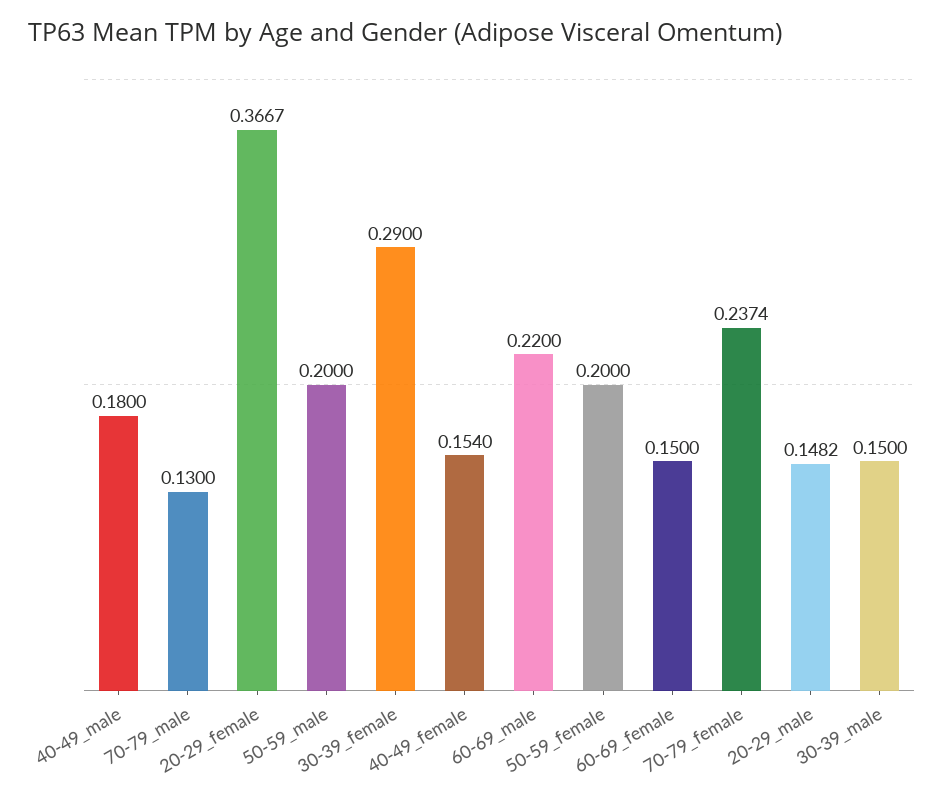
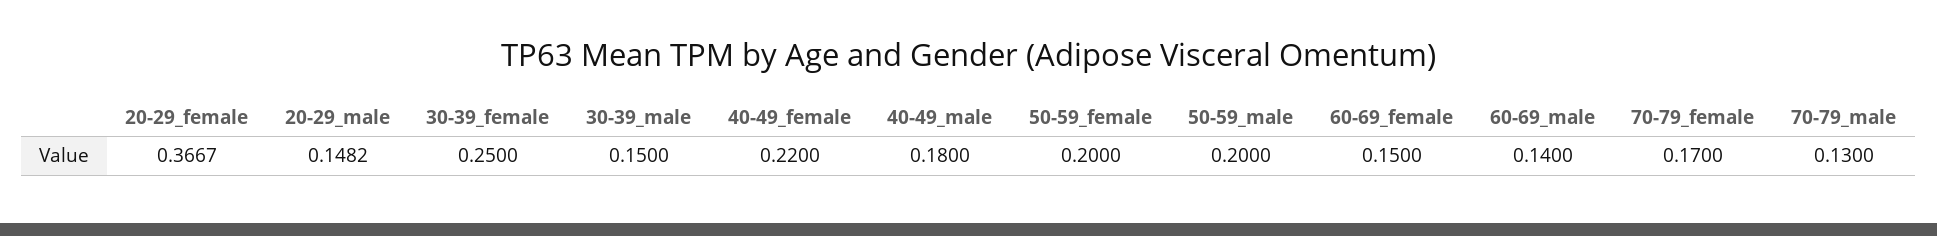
  {
    "40-49_male": 0.18,
    "70-79_male": 0.13,
    "20-29_female": 0.3667,
    "50-59_male": 0.2,
-   "30-39_female": 0.29,
+   "30-39_female": 0.25,
-   "40-49_female": 0.154,
+   "40-49_female": 0.22,
-   "60-69_male": 0.22,
+   "60-69_male": 0.14,
    "50-59_female": 0.2,
    "60-69_female": 0.15,
-   "70-79_female": 0.2374,
+   "70-79_female": 0.17,
    "20-29_male": 0.1482,
    "30-39_male": 0.15
  }

